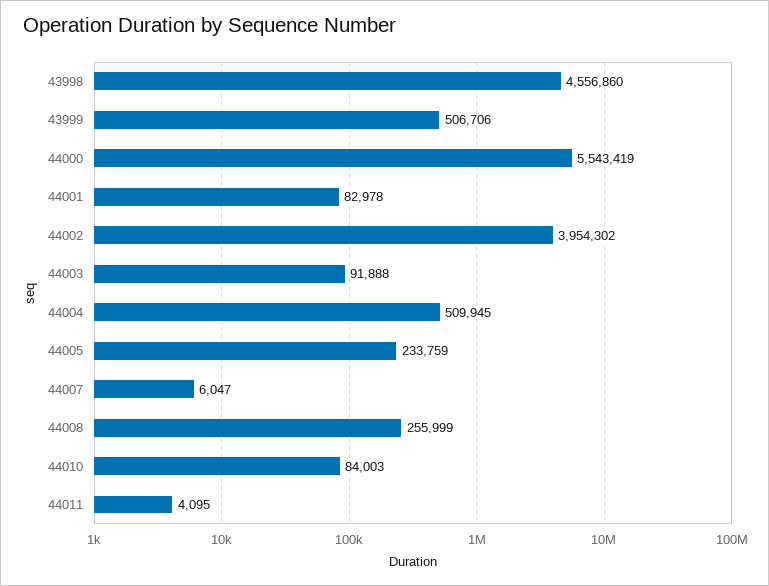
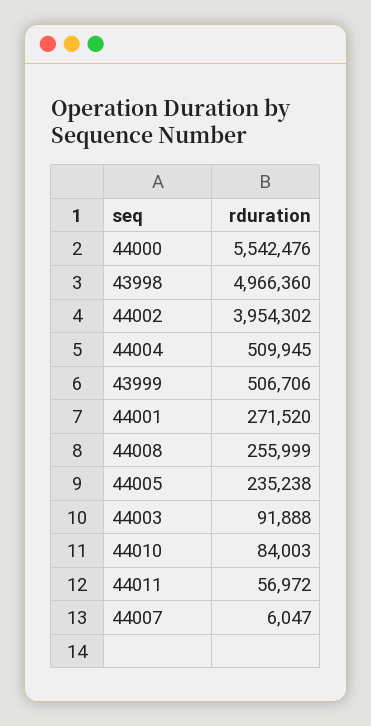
  {
-   "43998": 4556860,
+   "43998": 4966360,
    "43999": 506706,
-   "44000": 5543419,
+   "44000": 5542476,
-   "44001": 82978,
+   "44001": 271520,
    "44002": 3954302,
    "44003": 91888,
    "44004": 509945,
-   "44005": 233759,
+   "44005": 235238,
    "44007": 6047,
    "44008": 255999,
    "44010": 84003,
-   "44011": 4095
+   "44011": 56972
  }

